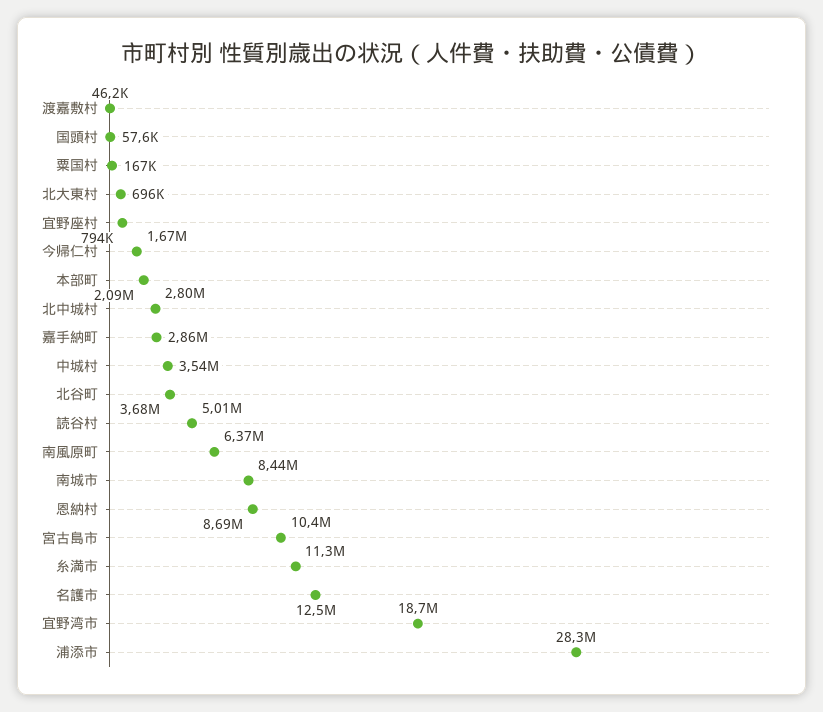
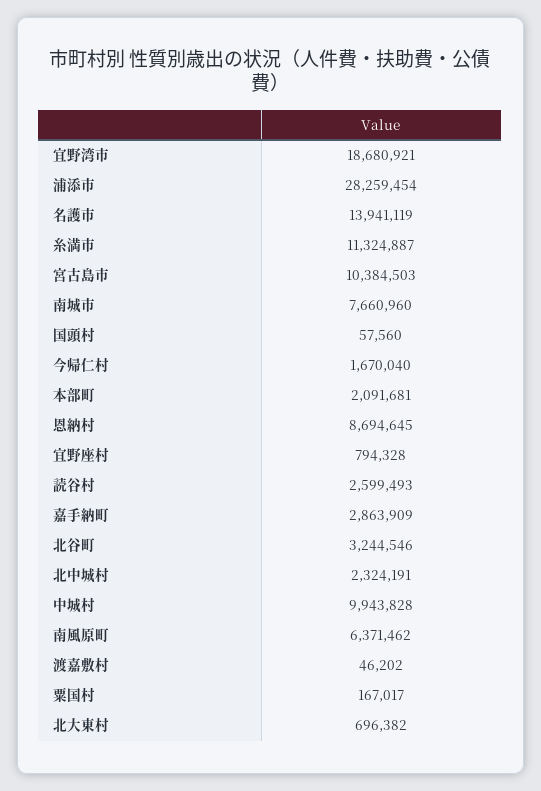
  {
    "渡嘉敷村": 46202,
    "国頭村": 57560,
    "粟国村": 167017,
    "北大東村": 696382,
    "宜野座村": 794328,
    "今帰仁村": 1670040,
    "本部町": 2091681,
-   "北中城村": 2800000,
+   "北中城村": 2324191,
    "嘉手納町": 2863909,
-   "中城村": 3540000,
+   "中城村": 9943828,
-   "北谷町": 3680000,
+   "北谷町": 3244546,
-   "読谷村": 5010000,
+   "読谷村": 2599493,
    "南風原町": 6371462,
-   "南城市": 8440000,
+   "南城市": 7660960,
    "恩納村": 8694645,
    "宮古島市": 10384503,
    "糸満市": 11324887,
-   "名護市": 12500000,
+   "名護市": 13941119,
    "宜野湾市": 18680921,
    "浦添市": 28259454
  }

